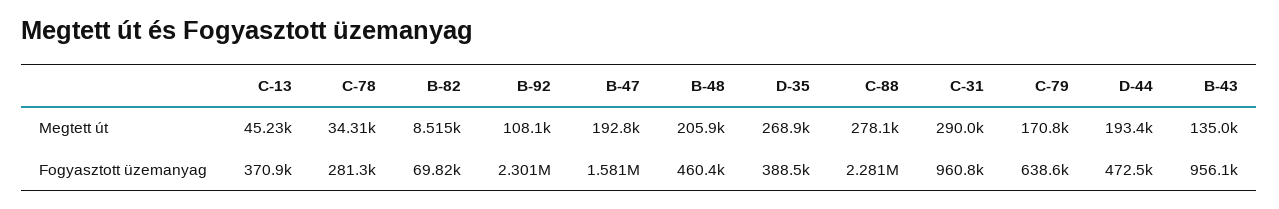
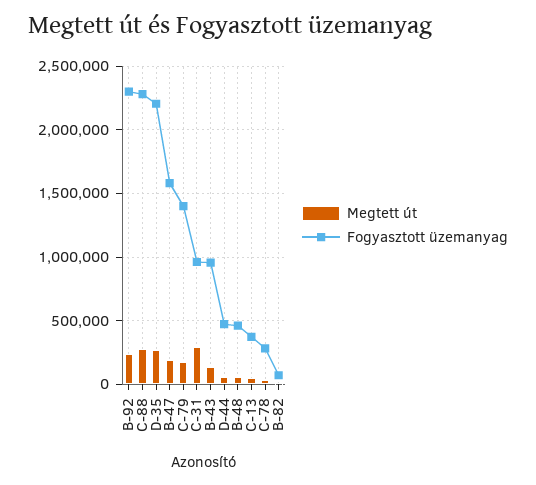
  {
    "Megtett út": {
      "C-13": 45230,
      "C-78": 34310,
      "B-82": 8515,
-     "B-92": 108100,
+     "B-92": 250000,
      "B-47": 192800,
-     "B-48": 205900,
+     "B-48": 50000,
      "D-35": 268900,
      "C-88": 278100,
      "C-31": 290000,
      "C-79": 170800,
-     "D-44": 193400,
+     "D-44": 50000,
      "B-43": 135000
    },
    "Fogyasztott üzemanyag": {
      "C-13": 370900,
      "C-78": 281300,
      "B-82": 69820,
      "B-92": 2301000,
      "B-47": 1581000,
      "B-48": 460400,
-     "D-35": 388500,
+     "D-35": 2200000,
      "C-88": 2281000,
      "C-31": 960800,
-     "C-79": 638600,
+     "C-79": 1400000,
      "D-44": 472500,
      "B-43": 956100
    }
  }

